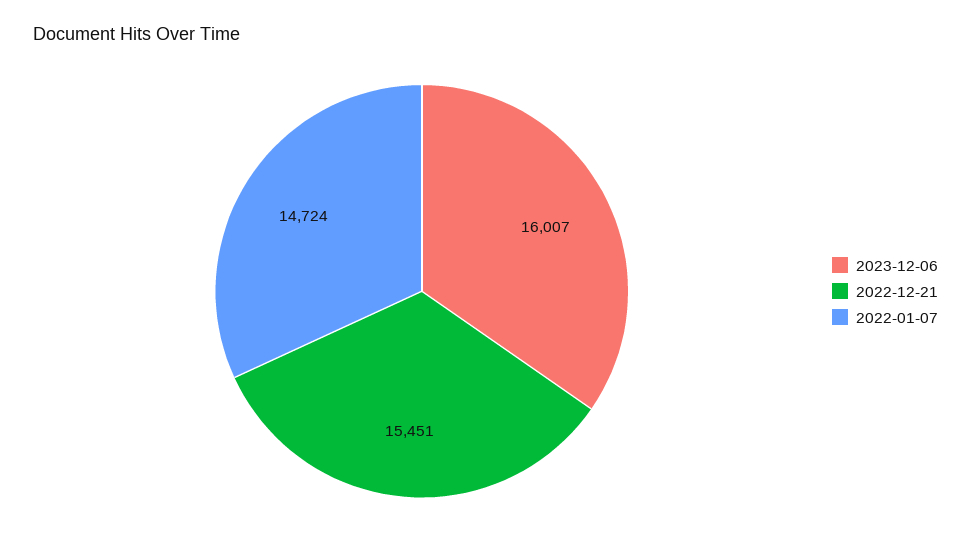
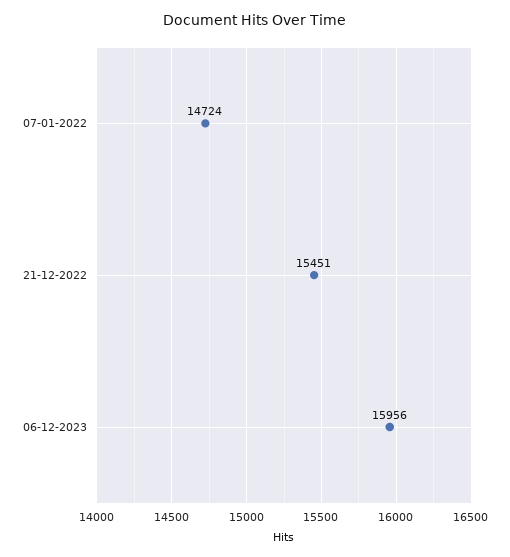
  {
-   "2023-12-06": 16007,
+   "2023-12-06": 15956,
    "2022-12-21": 15451,
    "2022-01-07": 14724
  }

